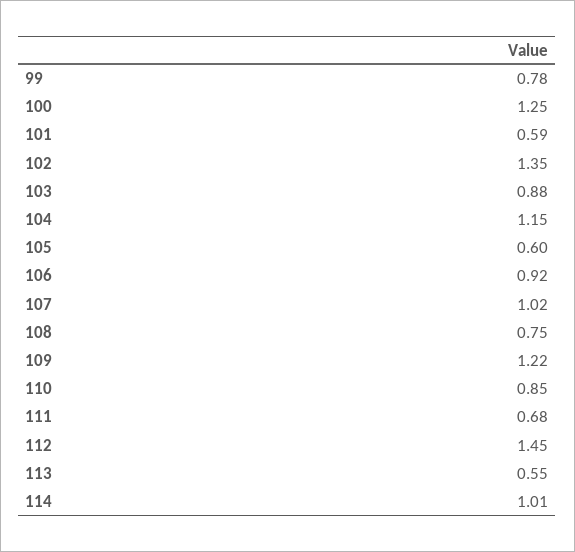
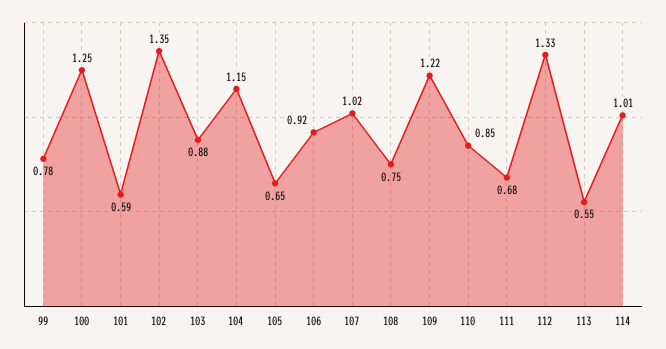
  {
    "99": 0.78,
    "100": 1.25,
    "101": 0.59,
    "102": 1.35,
    "103": 0.88,
    "104": 1.15,
-   "105": 0.6,
+   "105": 0.65,
    "106": 0.92,
    "107": 1.02,
    "108": 0.75,
    "109": 1.22,
    "110": 0.85,
    "111": 0.68,
-   "112": 1.45,
+   "112": 1.33,
    "113": 0.55,
    "114": 1.01
  }

